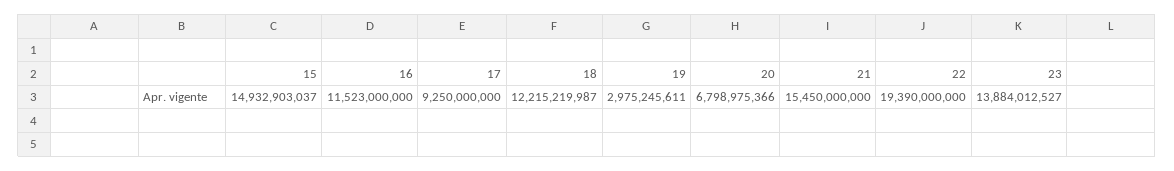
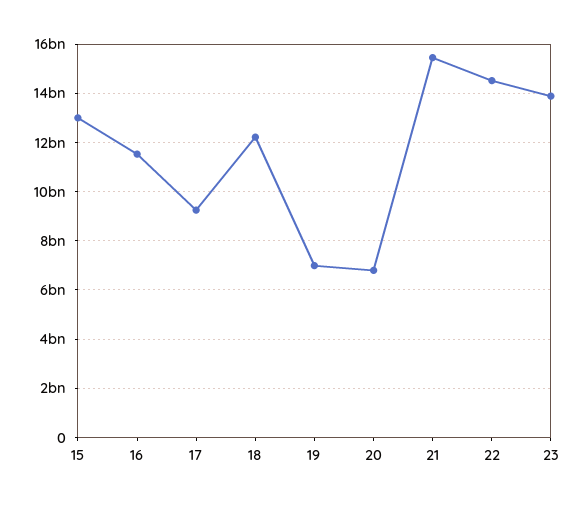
  {
-   "15": 14932903037,
+   "15": 13000000000,
    "16": 11523000000,
    "17": 9250000000,
    "18": 12215219987,
-   "19": 2975245611,
+   "19": 7000000000,
    "20": 6798975366,
    "21": 15450000000,
-   "22": 19390000000,
+   "22": 14500000000,
    "23": 13884012527
  }

